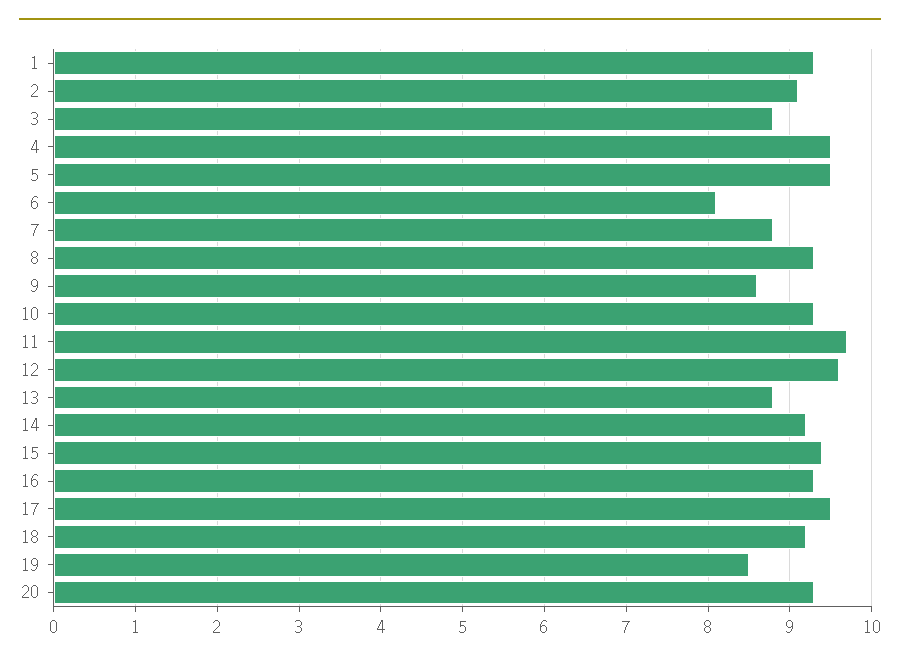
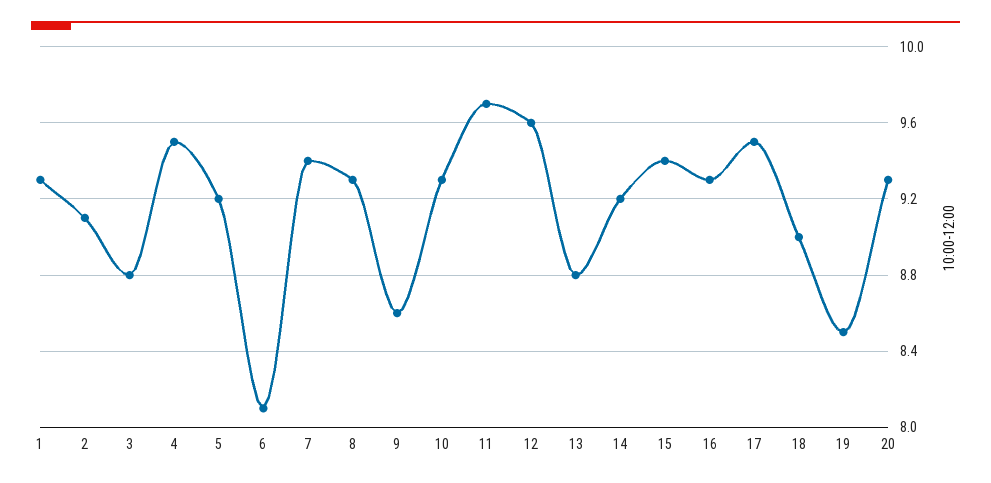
  {
    "1": 9.3,
    "2": 9.1,
    "3": 8.8,
    "4": 9.5,
-   "5": 9.5,
+   "5": 9.2,
    "6": 8.1,
-   "7": 8.8,
+   "7": 9.4,
    "8": 9.3,
    "9": 8.6,
    "10": 9.3,
    "11": 9.7,
    "12": 9.6,
    "13": 8.8,
    "14": 9.2,
    "15": 9.4,
    "16": 9.3,
    "17": 9.5,
-   "18": 9.2,
+   "18": 9,
    "19": 8.5,
    "20": 9.3
  }

